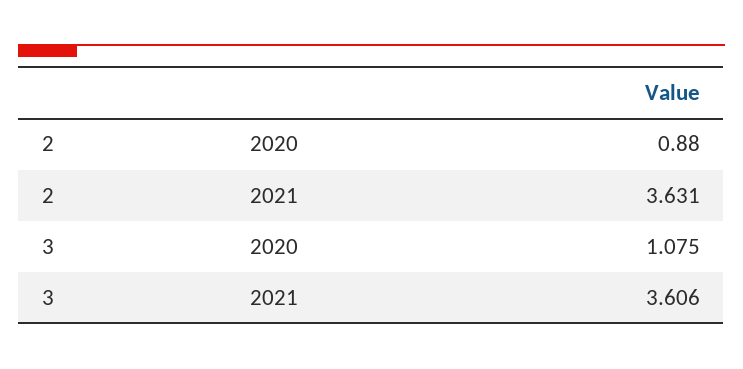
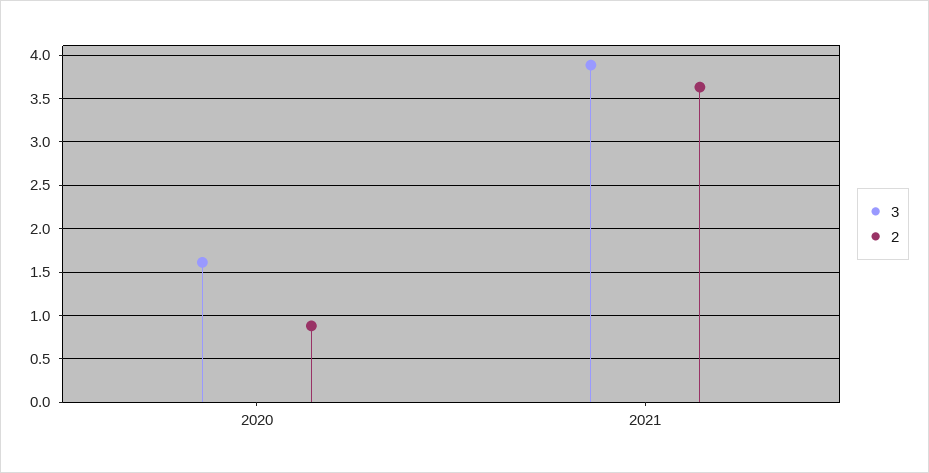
  {
    "2": {
      "2020": 0.88,
      "2021": 3.631
    },
    "3": {
-     "2020": 1.075,
+     "2020": 1.6,
-     "2021": 3.606
+     "2021": 3.9
    }
  }

